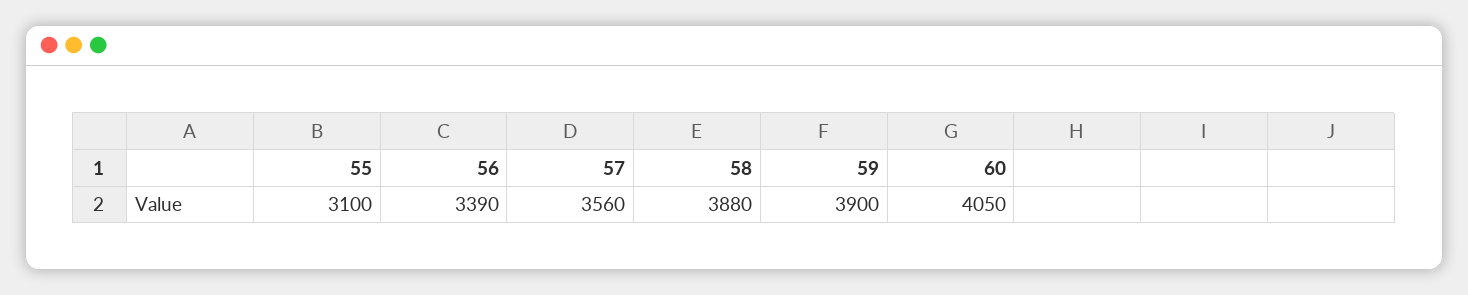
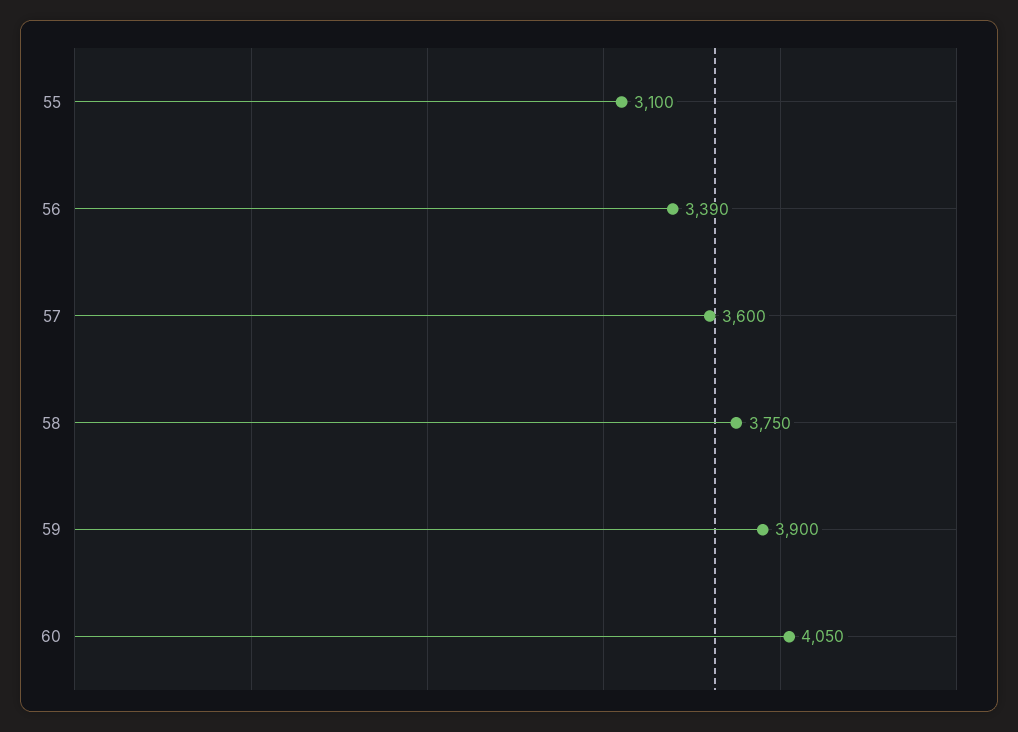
  {
    "55": 3100,
    "56": 3390,
-   "57": 3560,
+   "57": 3600,
-   "58": 3880,
+   "58": 3750,
    "59": 3900,
    "60": 4050
  }

